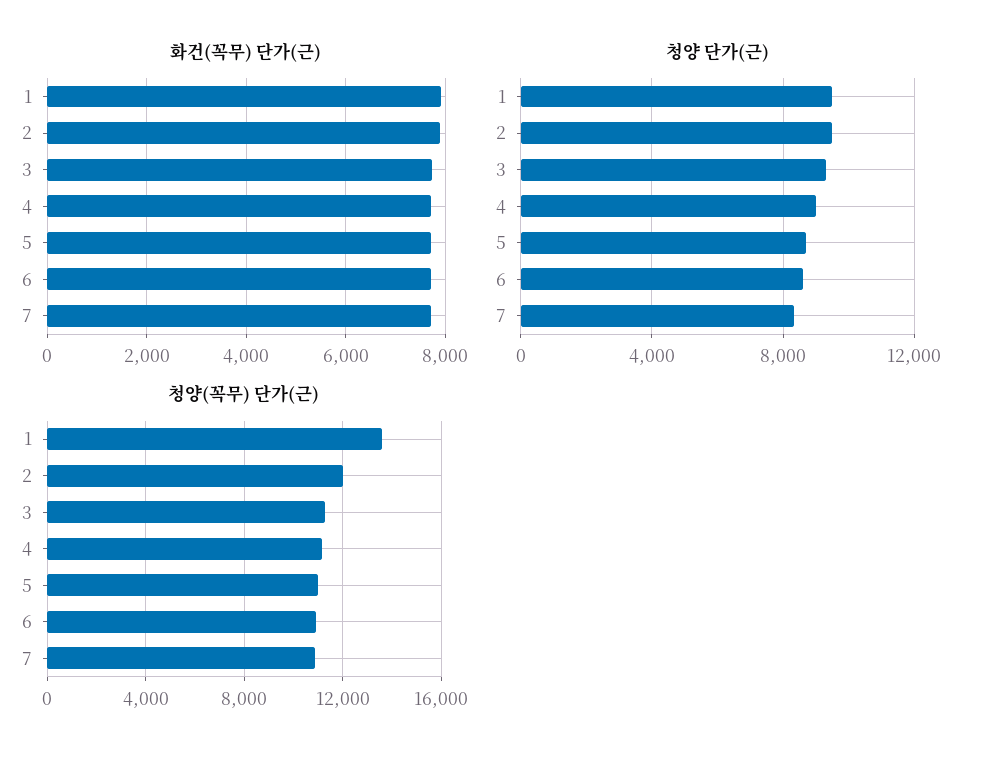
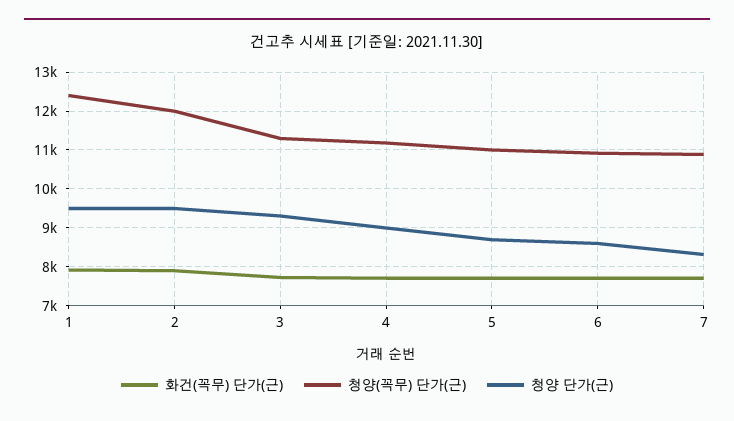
  {
    "화건(꼭무) 단가(근)": {
      "1": 8000,
      "2": 8000,
      "3": 7800,
      "4": 7800,
      "5": 7800,
      "6": 7800,
      "7": 7800
    },
    "청양 단가(근)": {
      "1": 9600,
      "2": 9600,
      "3": 9400,
      "4": 9000,
      "5": 8800,
      "6": 8600,
      "7": 8400
    },
    "청양(꼭무) 단가(근)": {
-     "1": 13500,
+     "1": 12400,
      "2": 12000,
      "3": 11400,
      "4": 11200,
      "5": 11000,
      "6": 11000,
      "7": 10800
    }
  }

